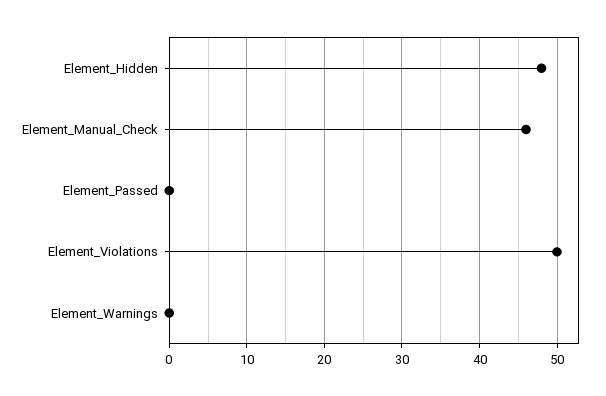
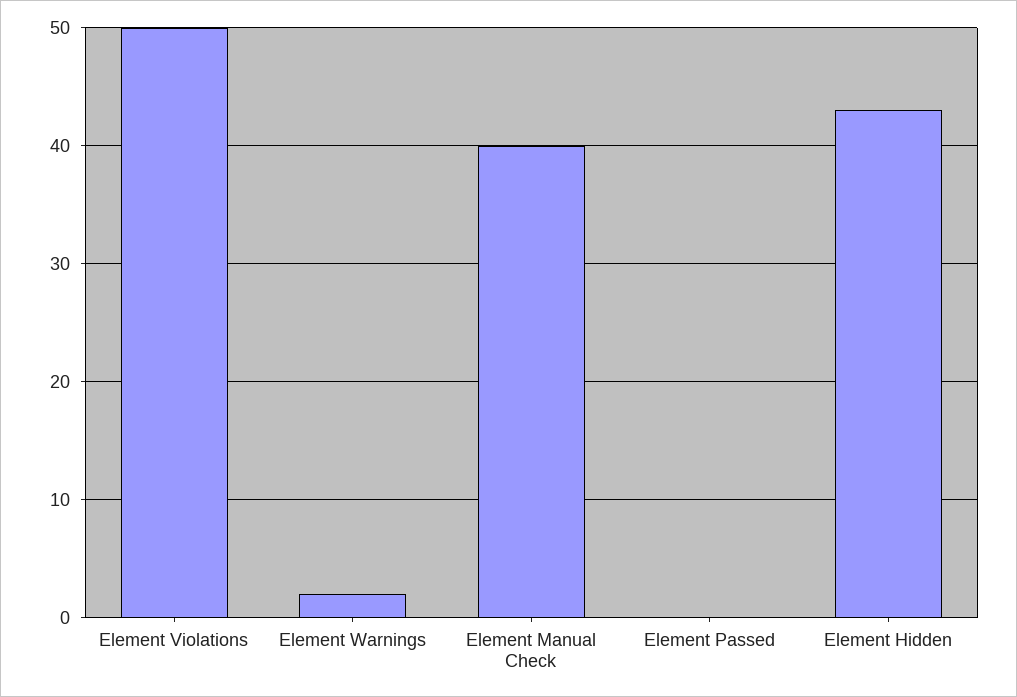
  {
-   "Element_Hidden": 48,
+   "Element_Hidden": 43,
-   "Element_Manual_Check": 46,
+   "Element_Manual_Check": 40,
    "Element_Passed": 0,
    "Element_Violations": 50,
-   "Element_Warnings": 0
+   "Element_Warnings": 2
  }

